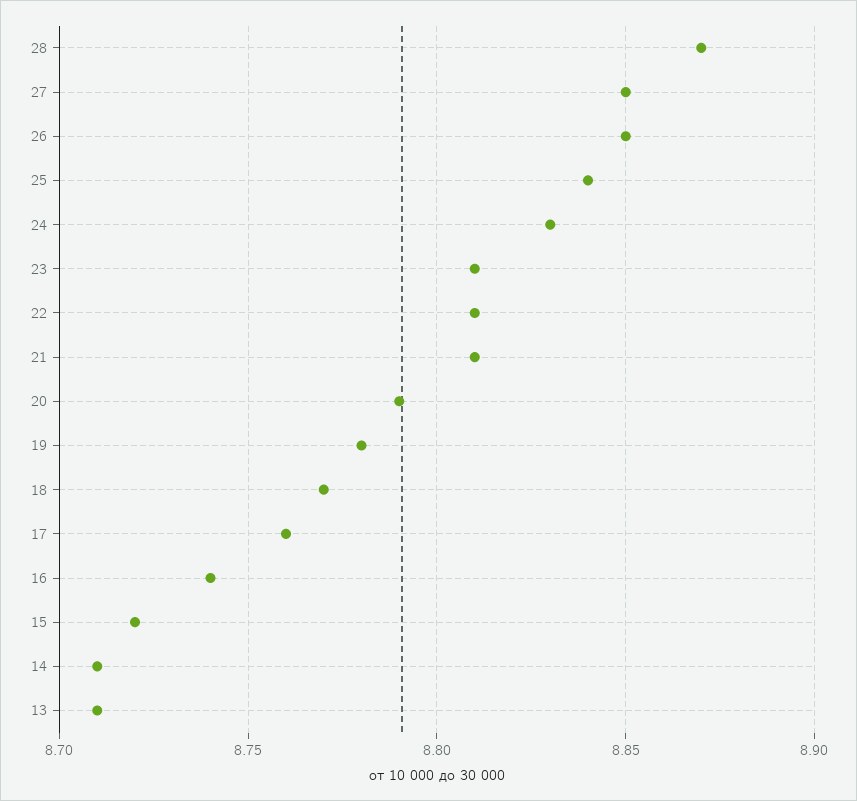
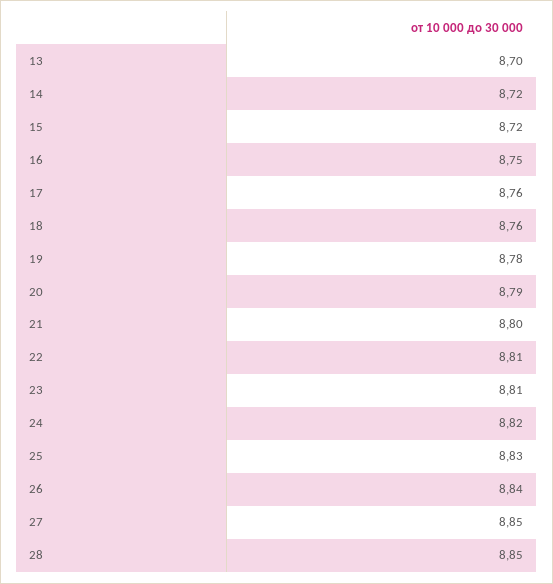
  {
-   "28": 8.87,
+   "28": 8.85,
    "27": 8.85,
-   "26": 8.85,
+   "26": 8.84,
-   "25": 8.84,
+   "25": 8.83,
-   "24": 8.83,
+   "24": 8.82,
    "23": 8.81,
    "22": 8.81,
-   "21": 8.81,
+   "21": 8.8,
    "20": 8.79,
    "19": 8.78,
-   "18": 8.77,
+   "18": 8.76,
    "17": 8.76,
-   "16": 8.74,
+   "16": 8.75,
    "15": 8.72,
-   "14": 8.71,
+   "14": 8.72,
-   "13": 8.71
+   "13": 8.7
  }

